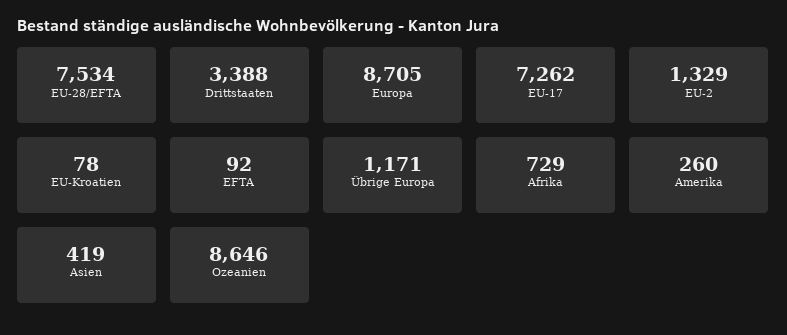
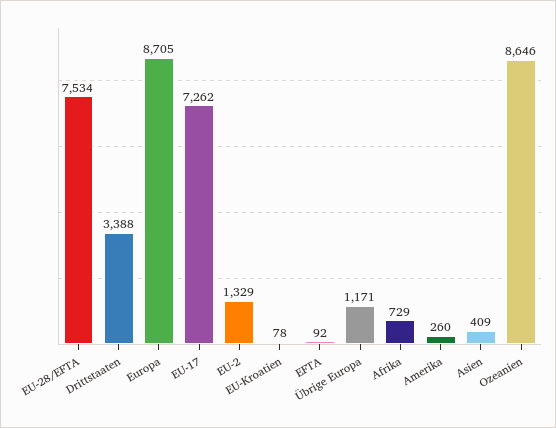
  {
    "EU-28/EFTA": 7534,
    "Drittstaaten": 3388,
    "Europa": 8705,
    "EU-17": 7262,
    "EU-2": 1329,
    "EU-Kroatien": 78,
    "EFTA": 92,
    "Übrige Europa": 1171,
    "Afrika": 729,
    "Amerika": 260,
-   "Asien": 419,
+   "Asien": 409,
    "Ozeanien": 8646
  }

